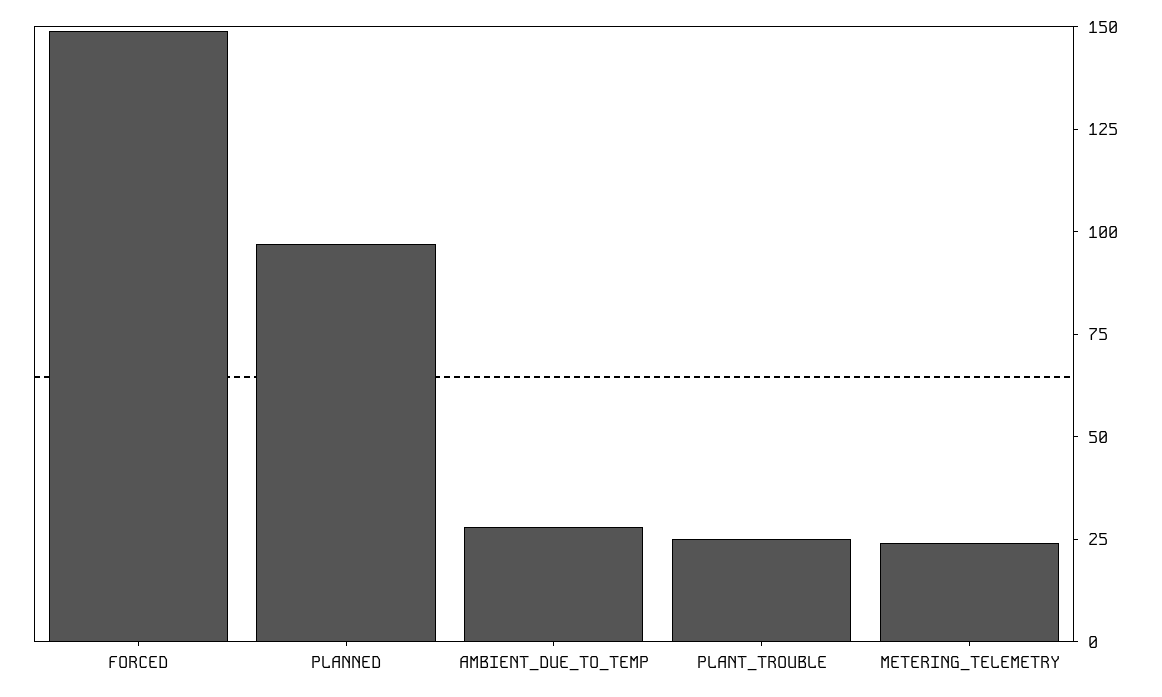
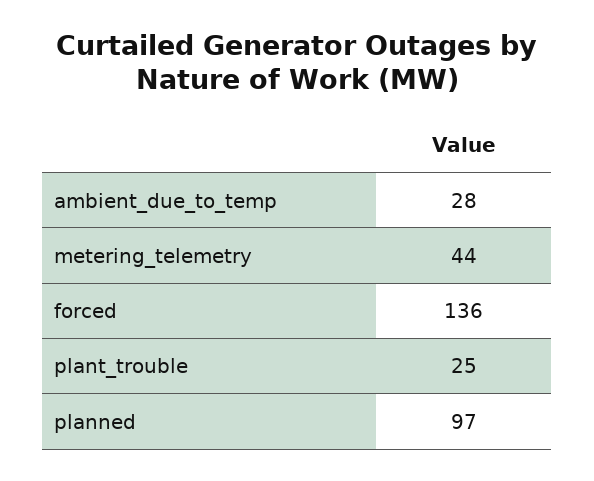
  {
-   "FORCED": 150,
+   "FORCED": 136,
    "PLANNED": 97,
    "AMBIENT_DUE_TO_TEMP": 28,
    "PLANT_TROUBLE": 25,
-   "METERING_TELEMETRY": 25
+   "METERING_TELEMETRY": 44
  }

